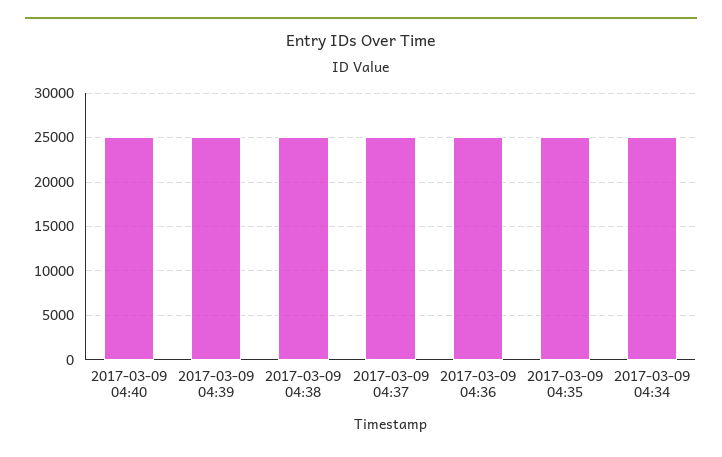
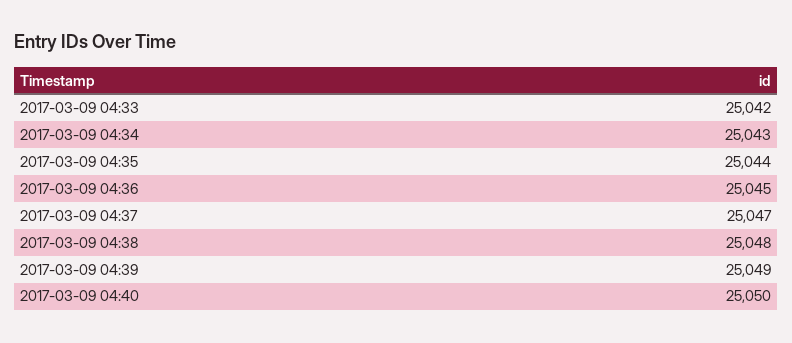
  {
    "2017-03-09 04:40": 25050,
    "2017-03-09 04:39": 25049,
    "2017-03-09 04:38": 25048,
    "2017-03-09 04:37": 25047,
    "2017-03-09 04:36": 25045,
    "2017-03-09 04:35": 25044,
-   "2017-03-09 04:34": 25043
+   "2017-03-09 04:34": 25043,
+   "2017-03-09 04:33": 25042
  }

